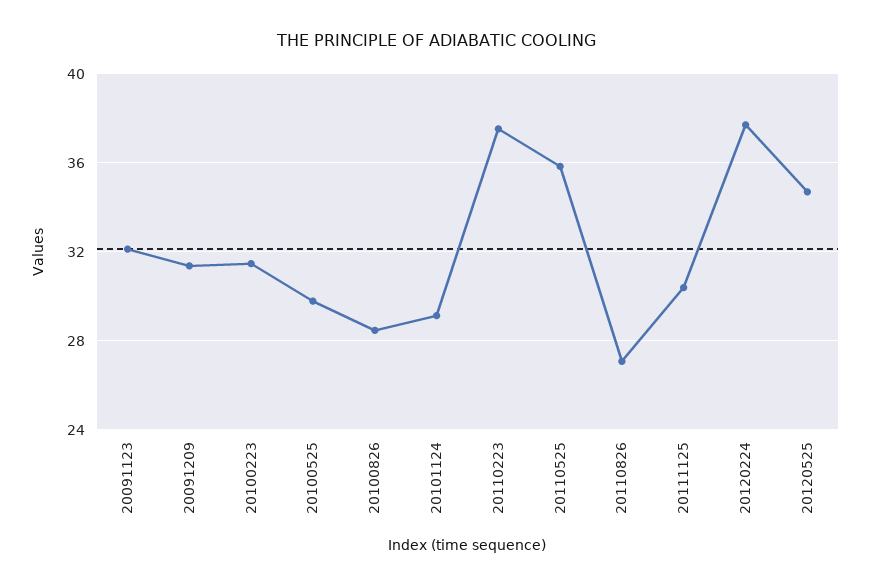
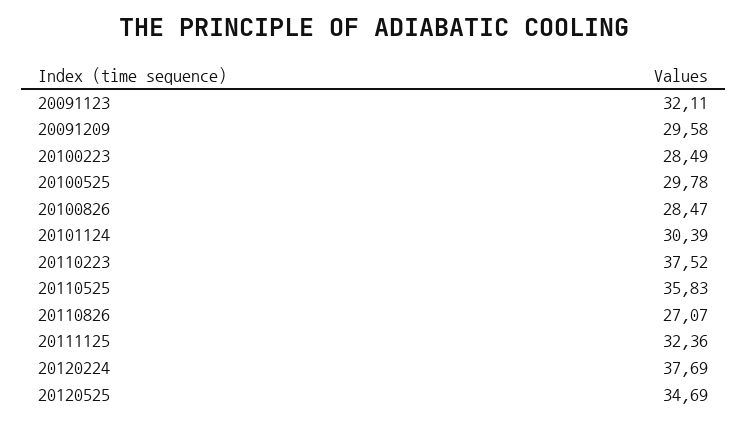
  {
    "20091123": 32.11,
-   "20091209": 31.5,
+   "20091209": 29.58,
-   "20100223": 31.5,
+   "20100223": 28.49,
    "20100525": 29.78,
    "20100826": 28.47,
-   "20101124": 29,
+   "20101124": 30.39,
    "20110223": 37.52,
    "20110525": 35.83,
    "20110826": 27.07,
-   "20111125": 30.5,
+   "20111125": 32.36,
    "20120224": 37.69,
    "20120525": 34.69
  }

